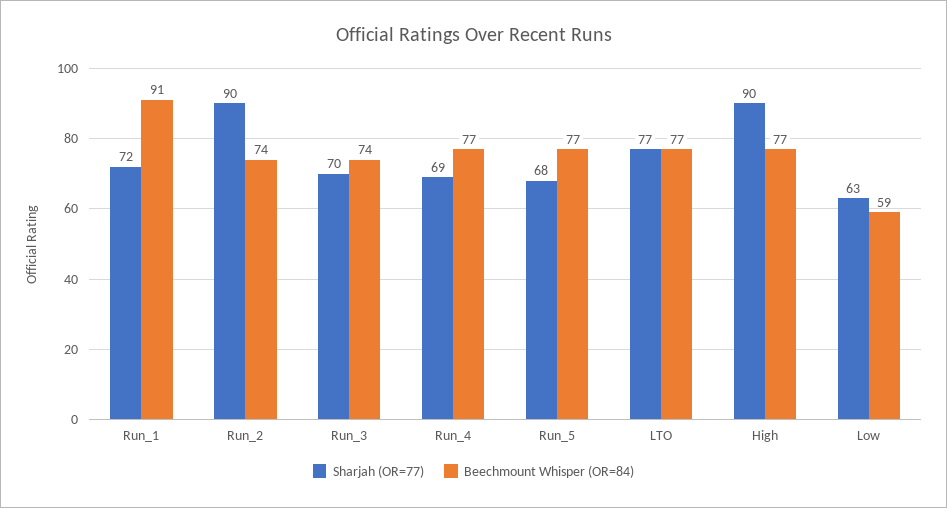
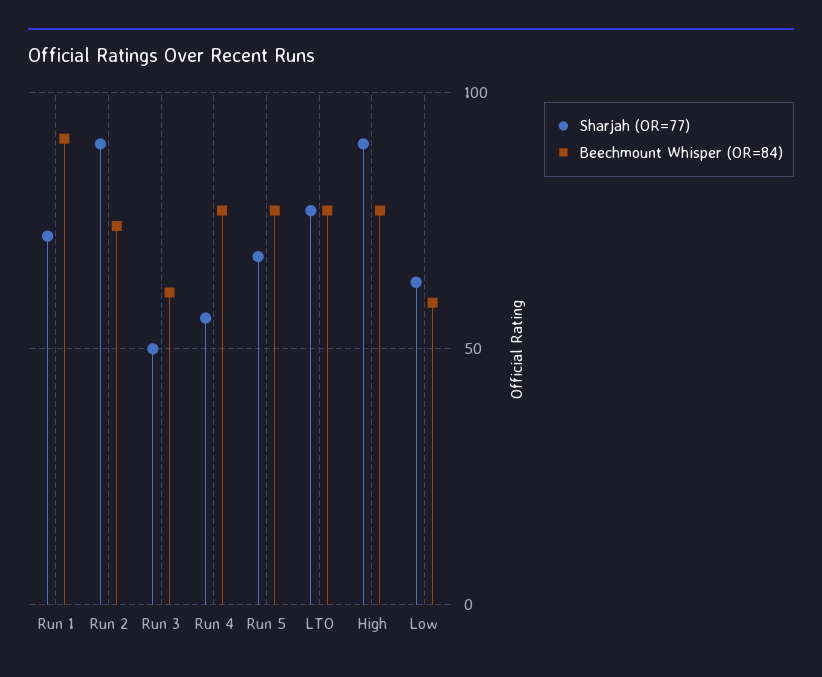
  {
    "Sharjah (OR=77)": {
      "Run_1": 72,
      "Run_2": 90,
-     "Run_3": 70,
+     "Run_3": 50,
-     "Run_4": 69,
+     "Run_4": 55,
      "Run_5": 68,
      "LTO": 77,
      "High": 90,
      "Low": 63
    },
    "Beechmount Whisper (OR=84)": {
      "Run_1": 91,
      "Run_2": 74,
-     "Run_3": 74,
+     "Run_3": 60,
      "Run_4": 77,
      "Run_5": 77,
      "LTO": 77,
      "High": 77,
      "Low": 59
    }
  }

